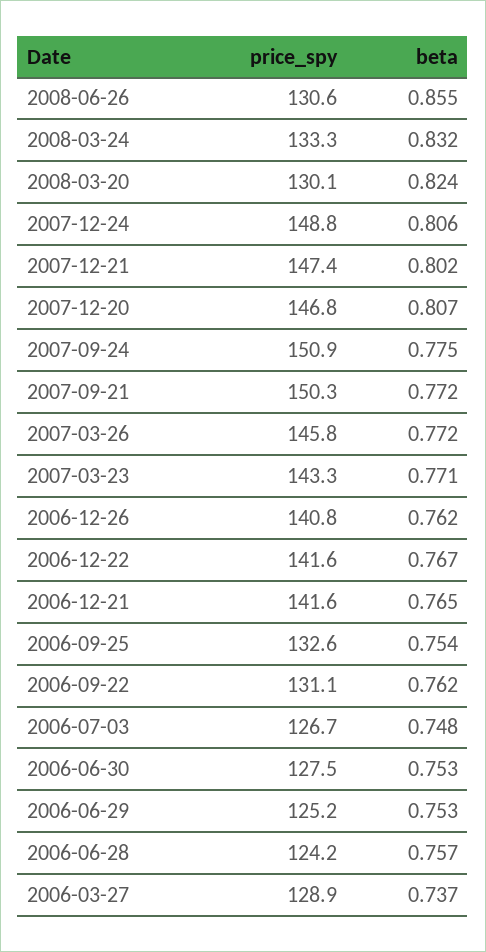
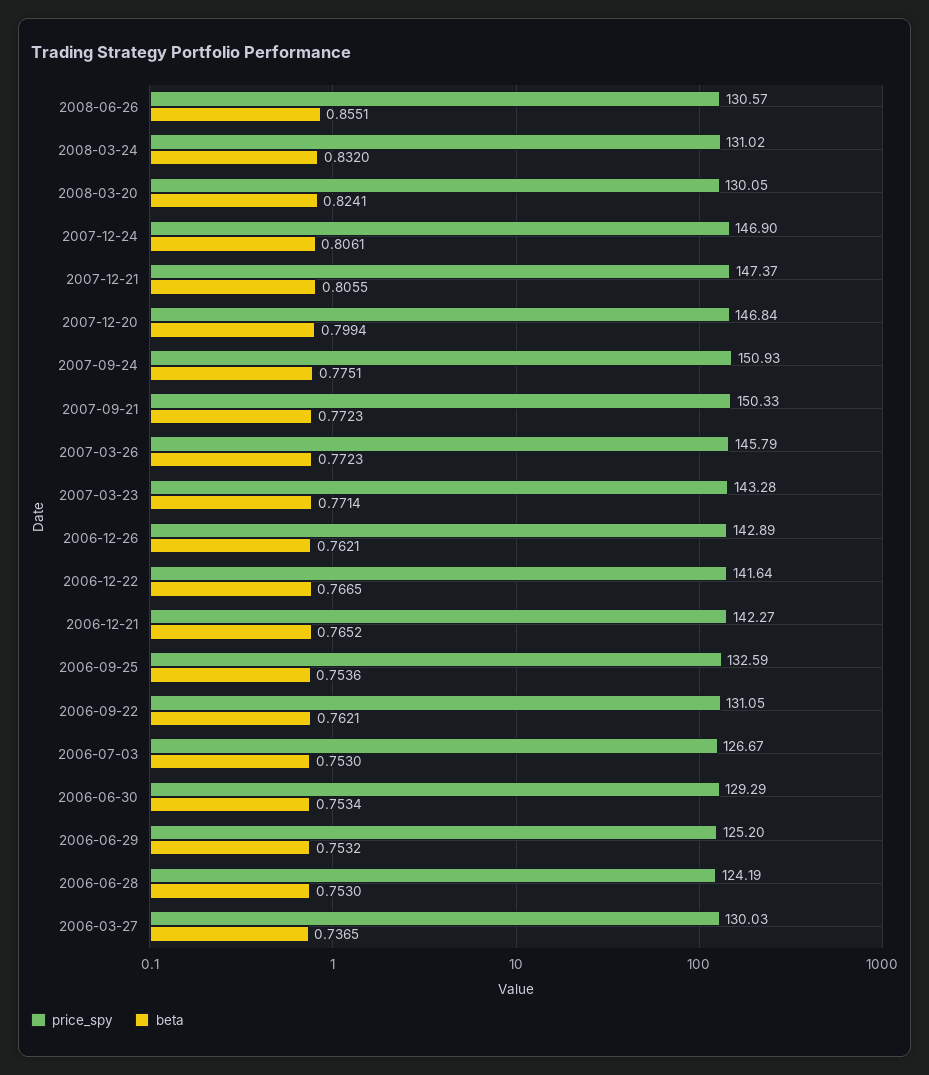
  {
    "price_spy": {
      "2008-06-26": 130.57,
-     "2008-03-24": 133.3,
+     "2008-03-24": 131.02,
      "2008-03-20": 130.05,
-     "2007-12-24": 148.8,
+     "2007-12-24": 146.9,
      "2007-12-21": 147.37,
      "2007-12-20": 146.84,
      "2007-09-24": 150.93,
      "2007-09-21": 150.33,
      "2007-03-26": 145.79,
      "2007-03-23": 143.28,
-     "2006-12-26": 140.8,
+     "2006-12-26": 142.89,
      "2006-12-22": 141.64,
-     "2006-12-21": 141.6,
+     "2006-12-21": 142.27,
      "2006-09-25": 132.59,
      "2006-09-22": 131.05,
      "2006-07-03": 126.67,
-     "2006-06-30": 127.5,
+     "2006-06-30": 129.29,
      "2006-06-29": 125.2,
      "2006-06-28": 124.19,
-     "2006-03-27": 128.9
+     "2006-03-27": 130.03
    },
    "beta": {
      "2008-06-26": 0.8551,
      "2008-03-24": 0.832,
      "2008-03-20": 0.8241,
      "2007-12-24": 0.8061,
-     "2007-12-21": 0.802,
+     "2007-12-21": 0.8055,
-     "2007-12-20": 0.807,
+     "2007-12-20": 0.7994,
      "2007-09-24": 0.7751,
      "2007-09-21": 0.7723,
      "2007-03-26": 0.7723,
      "2007-03-23": 0.7714,
      "2006-12-26": 0.7621,
      "2006-12-22": 0.7665,
      "2006-12-21": 0.7652,
      "2006-09-25": 0.7536,
      "2006-09-22": 0.7621,
-     "2006-07-03": 0.748,
+     "2006-07-03": 0.753,
      "2006-06-30": 0.7534,
      "2006-06-29": 0.7532,
-     "2006-06-28": 0.757,
+     "2006-06-28": 0.753,
      "2006-03-27": 0.7365
    }
  }

